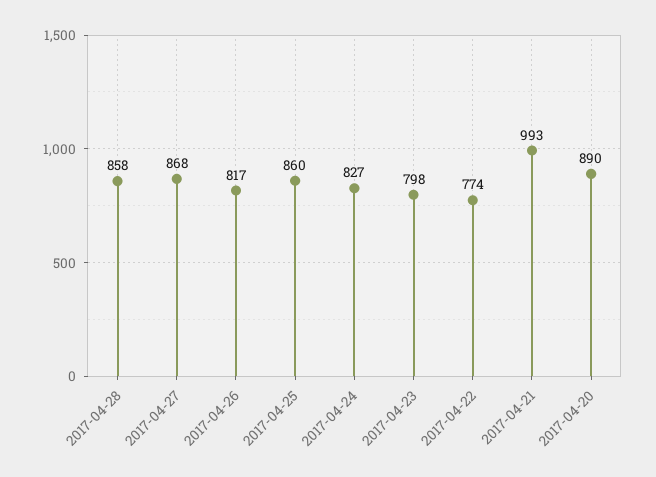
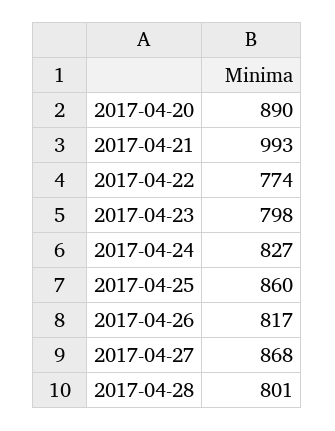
  {
-   "2017-04-28": 858,
+   "2017-04-28": 801,
    "2017-04-27": 868,
    "2017-04-26": 817,
    "2017-04-25": 860,
    "2017-04-24": 827,
    "2017-04-23": 798,
    "2017-04-22": 774,
    "2017-04-21": 993,
    "2017-04-20": 890
  }

